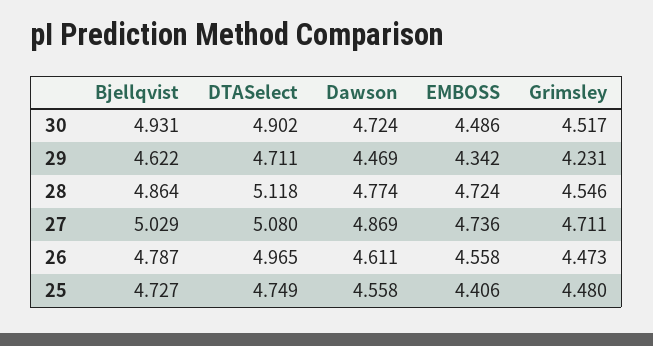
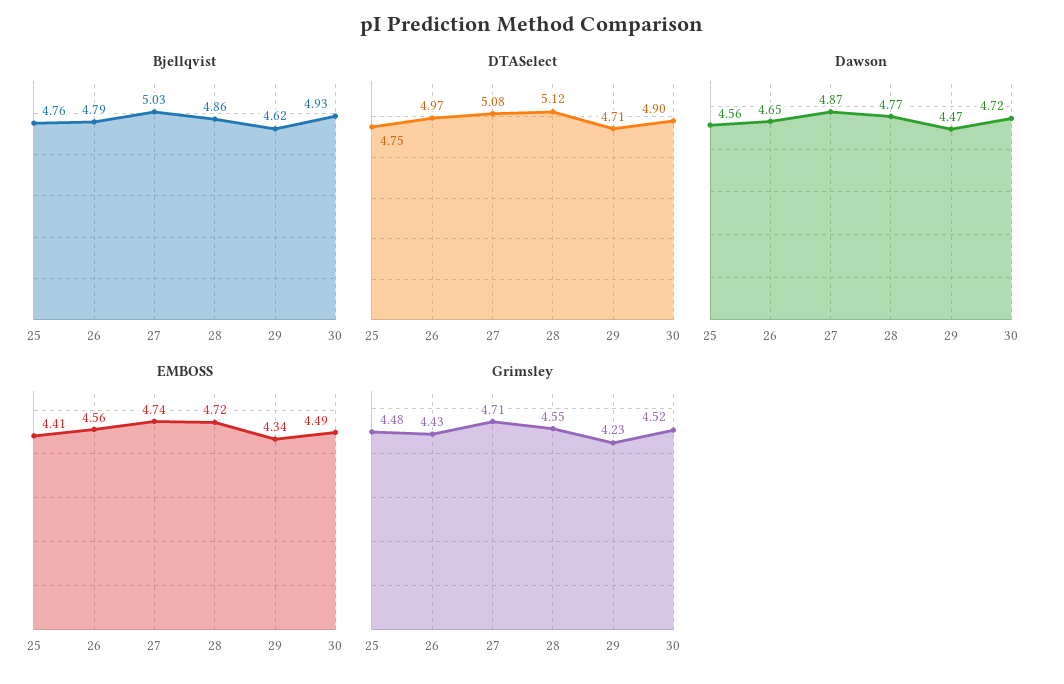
  {
    "Bjellqvist": {
      "30": 4.931,
      "29": 4.622,
      "28": 4.864,
      "27": 5.029,
      "26": 4.787,
-     "25": 4.727
+     "25": 4.76
    },
    "DTASelect": {
      "30": 4.902,
      "29": 4.711,
      "28": 5.118,
      "27": 5.08,
      "26": 4.965,
      "25": 4.749
    },
    "Dawson": {
      "30": 4.724,
      "29": 4.469,
      "28": 4.774,
      "27": 4.869,
-     "26": 4.611,
+     "26": 4.65,
      "25": 4.558
    },
    "EMBOSS": {
      "30": 4.486,
      "29": 4.342,
      "28": 4.724,
      "27": 4.736,
      "26": 4.558,
      "25": 4.406
    },
    "Grimsley": {
      "30": 4.517,
      "29": 4.231,
      "28": 4.546,
      "27": 4.711,
-     "26": 4.473,
+     "26": 4.43,
      "25": 4.48
    }
  }

